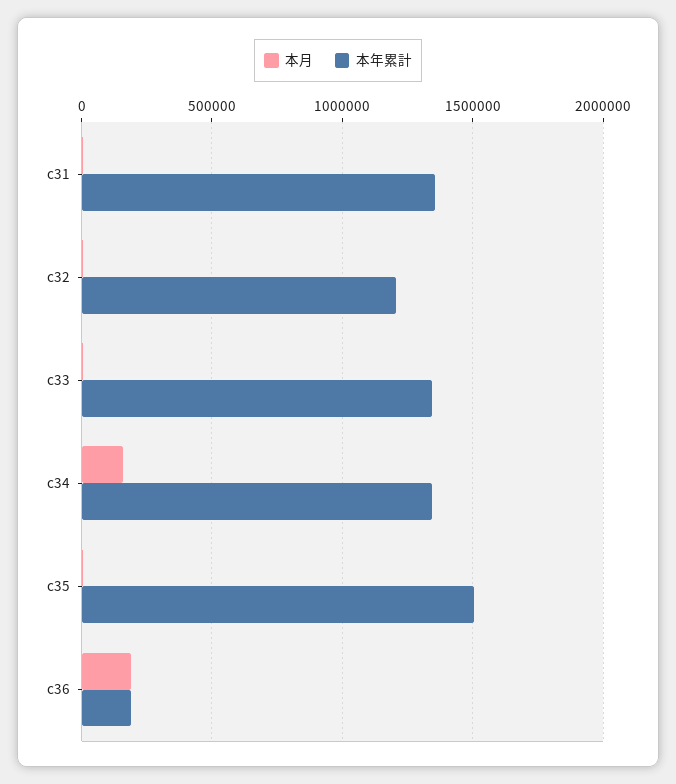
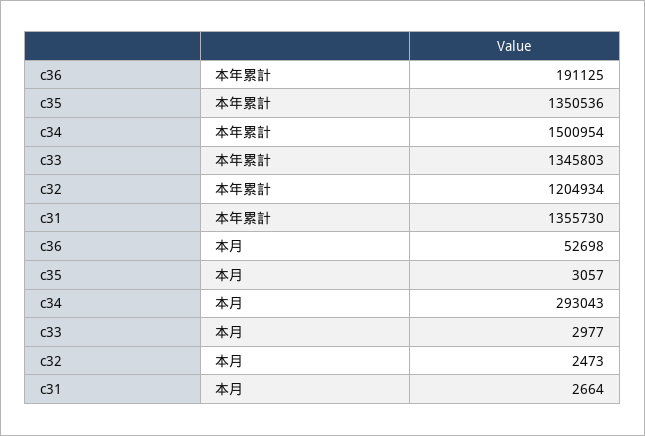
  {
    "本月": {
      "c31": 2664,
      "c32": 2473,
      "c33": 2977,
-     "c34": 150000,
+     "c34": 293043,
      "c35": 3057,
-     "c36": 200000
+     "c36": 52698
    },
    "本年累計": {
      "c31": 1355730,
      "c32": 1204934,
      "c33": 1345803,
-     "c34": 1350000,
+     "c34": 1500954,
-     "c35": 1500000,
+     "c35": 1350536,
      "c36": 191125
    }
  }

